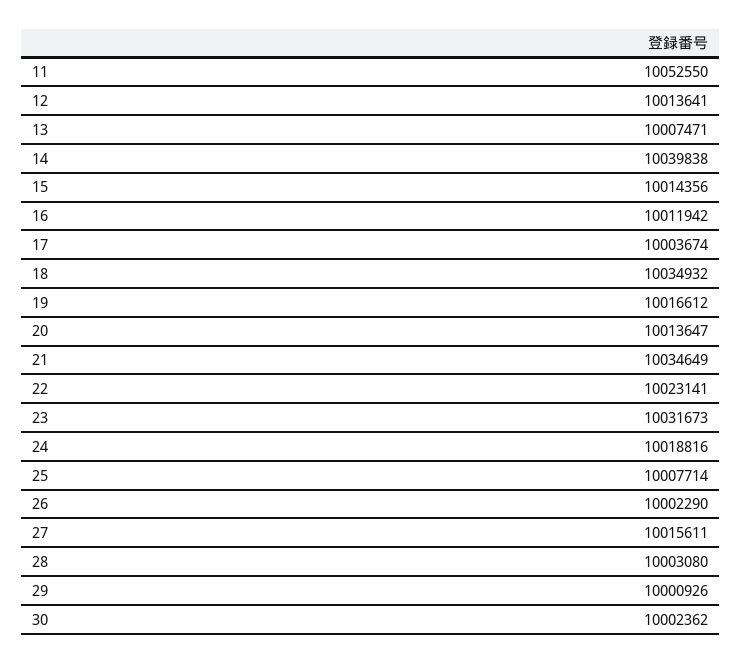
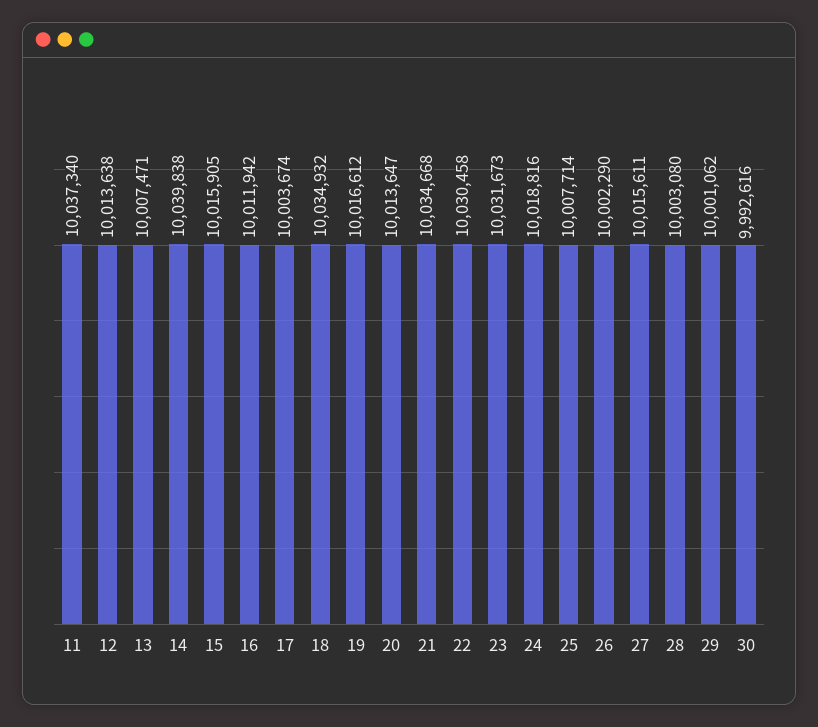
  {
-   "11": 10052550,
+   "11": 10037340,
-   "12": 10013641,
+   "12": 10013638,
    "13": 10007471,
    "14": 10039838,
-   "15": 10014356,
+   "15": 10015905,
    "16": 10011942,
    "17": 10003674,
    "18": 10034932,
    "19": 10016612,
    "20": 10013647,
-   "21": 10034649,
+   "21": 10034668,
-   "22": 10023141,
+   "22": 10030458,
    "23": 10031673,
    "24": 10018816,
    "25": 10007714,
    "26": 10002290,
    "27": 10015611,
    "28": 10003080,
-   "29": 10000926,
+   "29": 10001062,
-   "30": 10002362
+   "30": 9992616
  }

